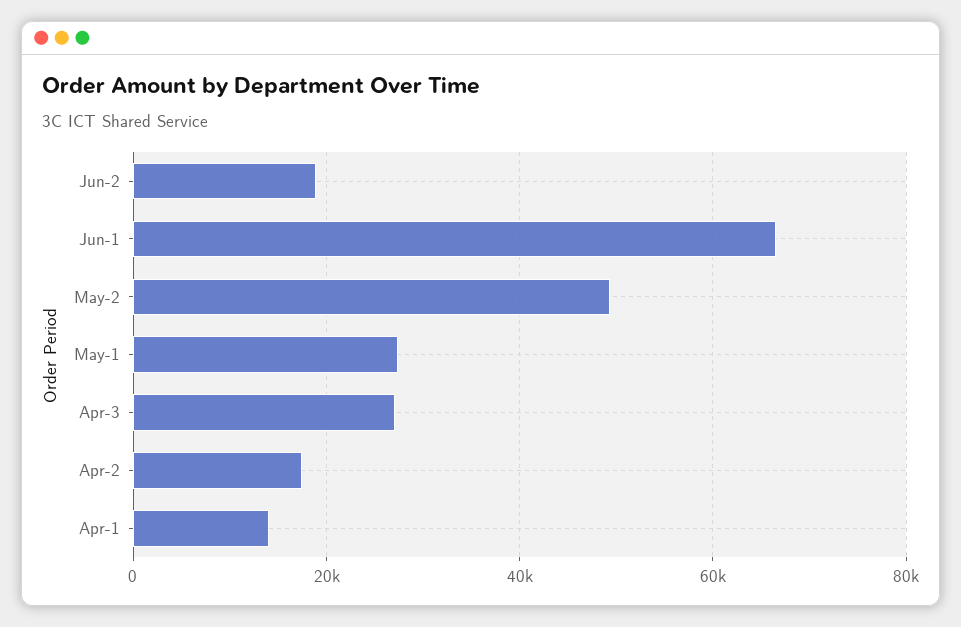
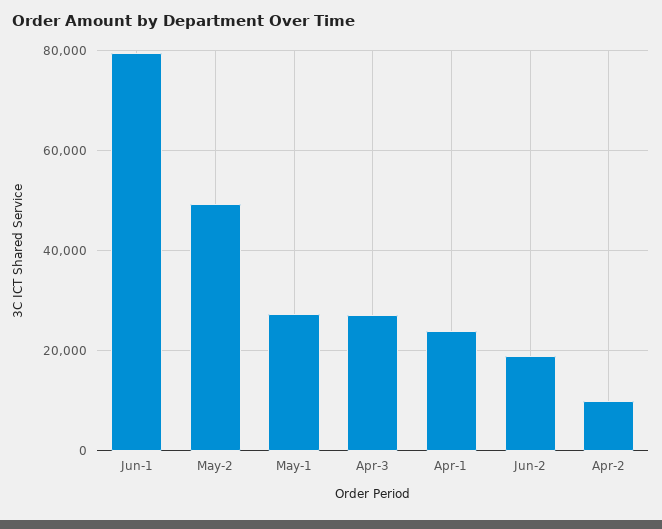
  {
    "Jun-2": 18000,
-   "Jun-1": 66000,
+   "Jun-1": 80000,
    "May-2": 50000,
    "May-1": 28000,
    "Apr-3": 28000,
-   "Apr-2": 18000,
+   "Apr-2": 10000,
-   "Apr-1": 14000
+   "Apr-1": 24000
  }

